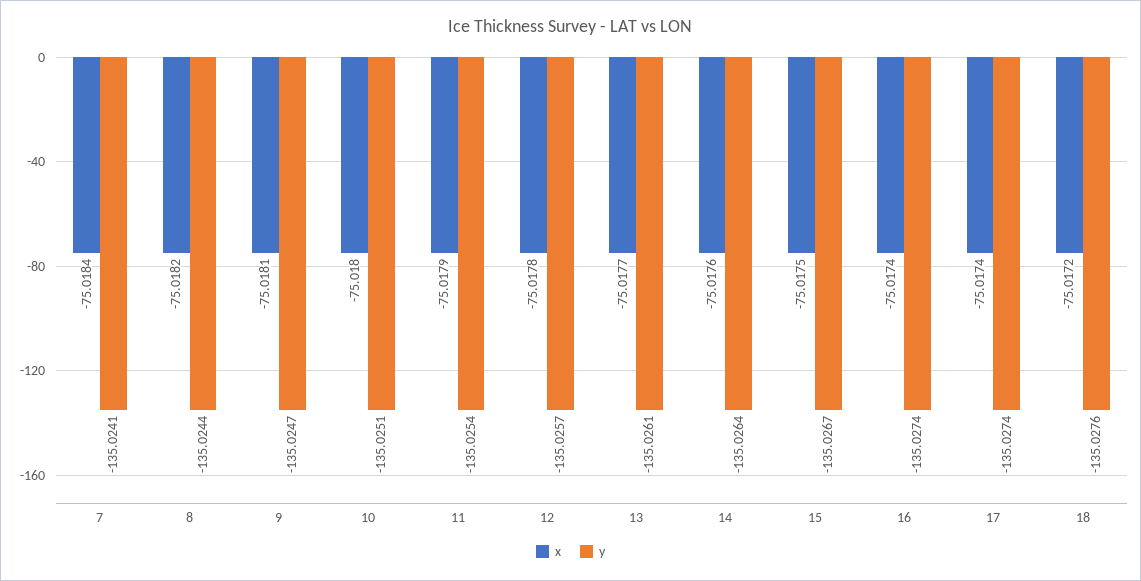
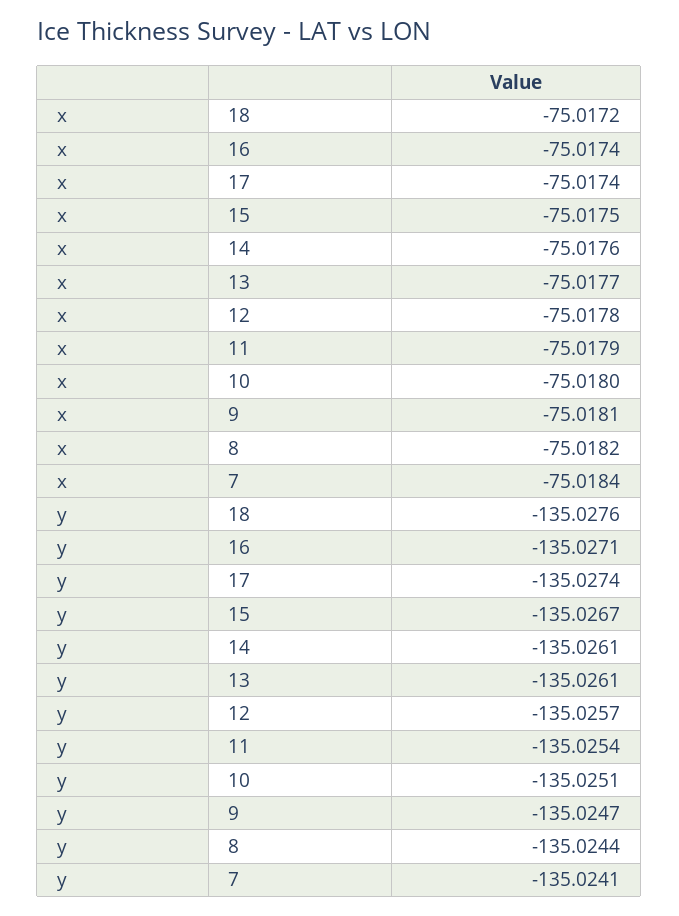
  {
    "x": {
      "7": -75.0184,
      "8": -75.0182,
      "9": -75.0181,
      "10": -75.018,
      "11": -75.0179,
      "12": -75.0178,
      "13": -75.0177,
      "14": -75.0176,
      "15": -75.0175,
      "16": -75.0174,
      "17": -75.0174,
      "18": -75.0172
    },
    "y": {
      "7": -135.0241,
      "8": -135.0244,
      "9": -135.0247,
      "10": -135.0251,
      "11": -135.0254,
      "12": -135.0257,
      "13": -135.0261,
-     "14": -135.0264,
+     "14": -135.0261,
      "15": -135.0267,
-     "16": -135.0274,
+     "16": -135.0271,
      "17": -135.0274,
      "18": -135.0276
    }
  }

